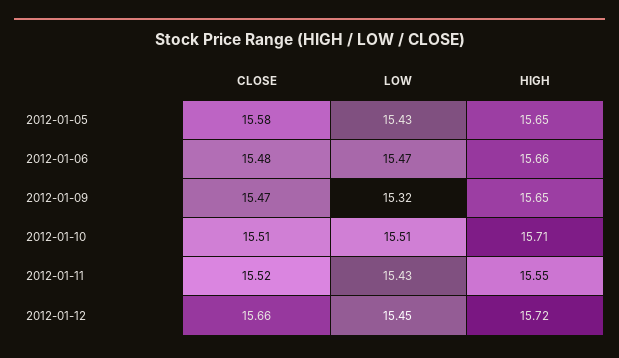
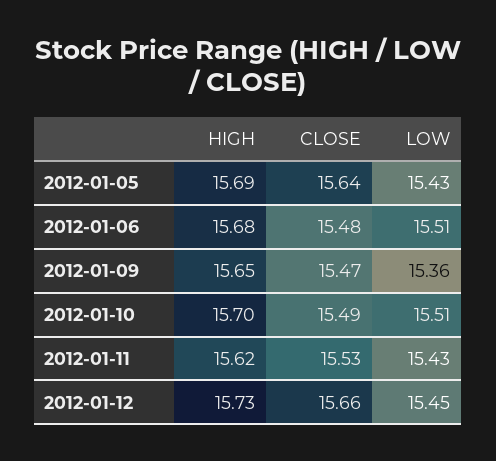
  {
    "CLOSE": {
-     "2012-01-05": 15.58,
+     "2012-01-05": 15.64,
      "2012-01-06": 15.48,
      "2012-01-09": 15.47,
-     "2012-01-10": 15.51,
+     "2012-01-10": 15.49,
-     "2012-01-11": 15.52,
+     "2012-01-11": 15.53,
      "2012-01-12": 15.66
    },
    "LOW": {
      "2012-01-05": 15.43,
-     "2012-01-06": 15.47,
+     "2012-01-06": 15.51,
-     "2012-01-09": 15.32,
+     "2012-01-09": 15.36,
      "2012-01-10": 15.51,
      "2012-01-11": 15.43,
      "2012-01-12": 15.45
    },
    "HIGH": {
-     "2012-01-05": 15.65,
+     "2012-01-05": 15.69,
-     "2012-01-06": 15.66,
+     "2012-01-06": 15.68,
      "2012-01-09": 15.65,
-     "2012-01-10": 15.71,
+     "2012-01-10": 15.7,
-     "2012-01-11": 15.55,
+     "2012-01-11": 15.62,
-     "2012-01-12": 15.72
+     "2012-01-12": 15.73
    }
  }

